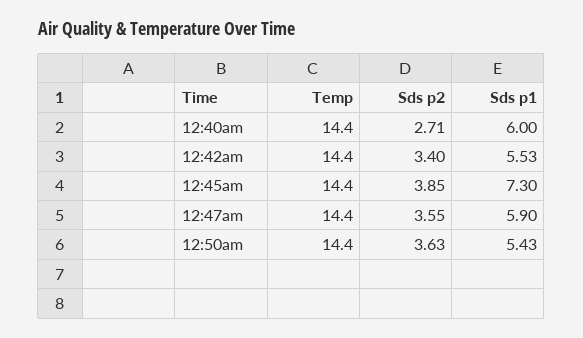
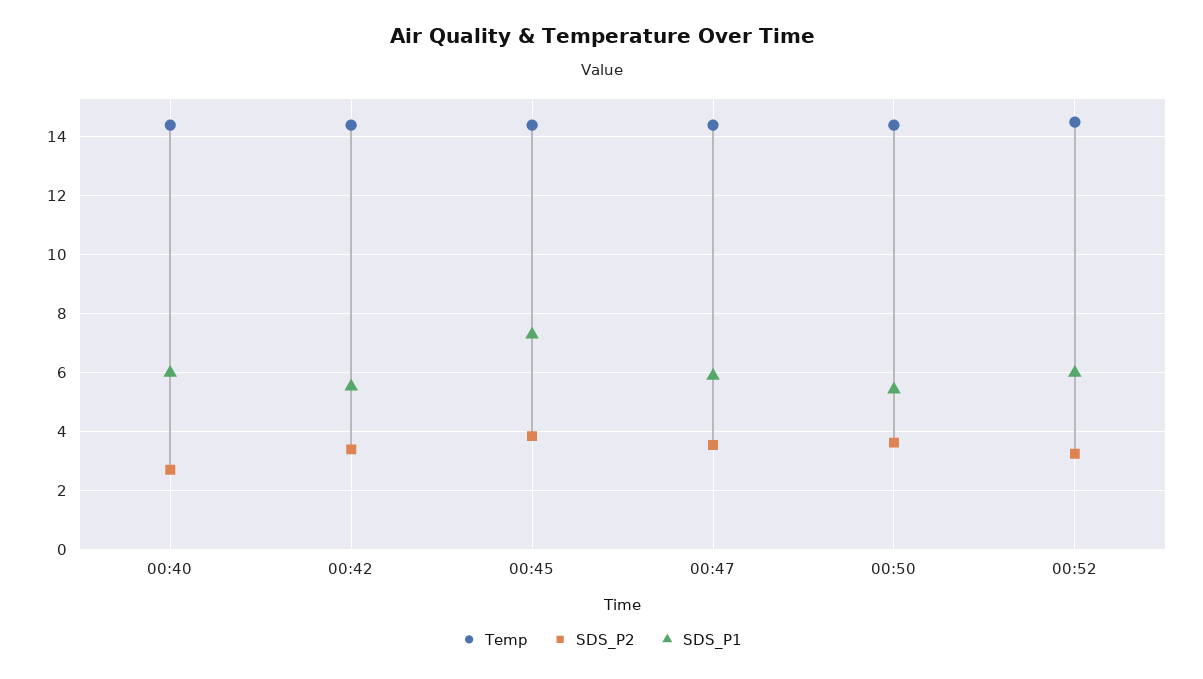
  {
    "Temp": {
      "12:40am": 14.4,
      "12:42am": 14.4,
      "12:45am": 14.4,
      "12:47am": 14.4,
-     "12:50am": 14.4
+     "12:50am": 14.4,
+     "00:52": 14.5
    },
    "Sds p2": {
      "12:40am": 2.71,
      "12:42am": 3.4,
      "12:45am": 3.85,
      "12:47am": 3.55,
-     "12:50am": 3.63
+     "12:50am": 3.63,
+     "00:52": 3.25
    },
    "Sds p1": {
      "12:40am": 6,
      "12:42am": 5.53,
      "12:45am": 7.3,
      "12:47am": 5.9,
-     "12:50am": 5.43
+     "12:50am": 5.43,
+     "00:52": 6
    }
  }

